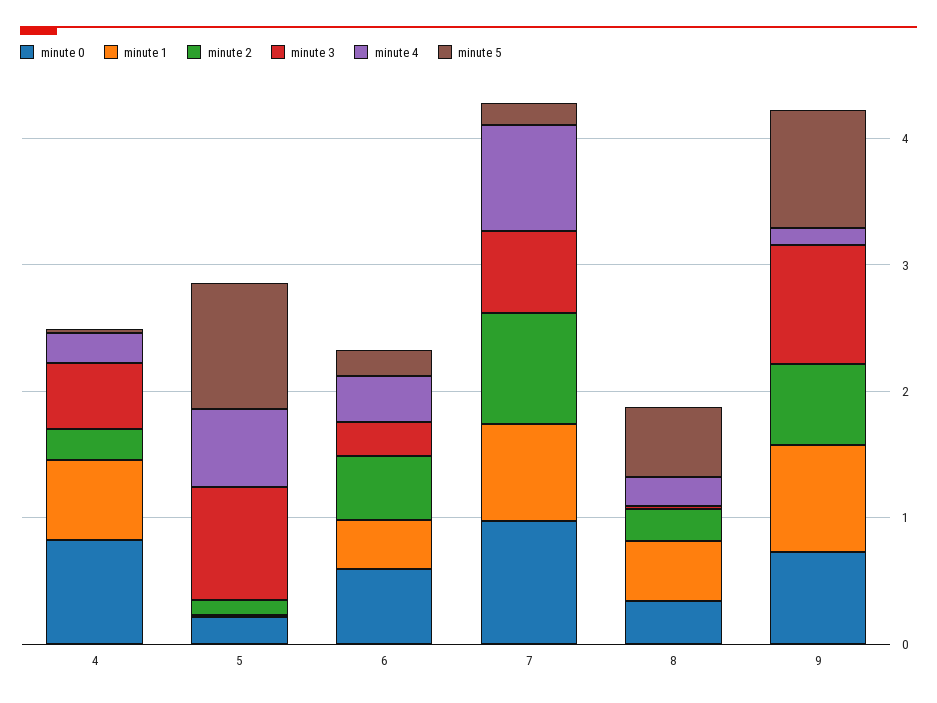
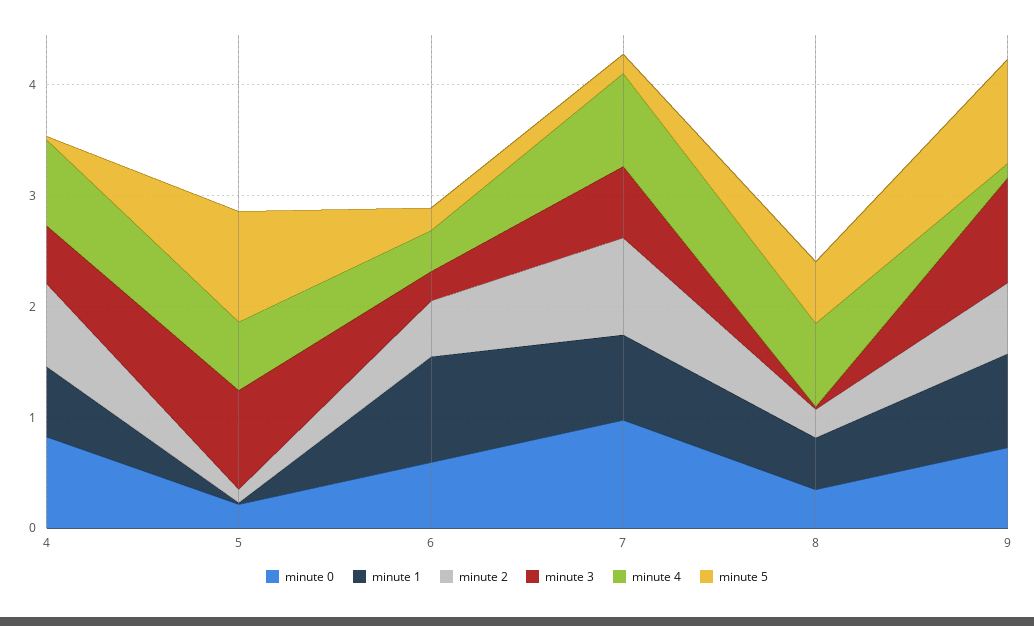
  {
    "minute 0": {
      "4": 0.8,
      "5": 0.2,
      "6": 0.6,
      "7": 1,
      "8": 0.4,
      "9": 0.8
    },
    "minute 1": {
      "4": 0.6,
      "5": 0,
-     "6": 0.4,
+     "6": 1,
      "7": 0.8,
      "8": 0.4,
      "9": 0.8
    },
    "minute 2": {
-     "4": 0.2,
+     "4": 0.8,
      "5": 0.2,
      "6": 0.6,
      "7": 0.8,
      "8": 0.2,
      "9": 0.6
    },
    "minute 3": {
      "4": 0.6,
      "5": 0.8,
      "6": 0.2,
      "7": 0.6,
      "8": 0,
      "9": 1
    },
    "minute 4": {
-     "4": 0.2,
+     "4": 0.8,
      "5": 0.6,
      "6": 0.4,
      "7": 0.8,
-     "8": 0.2,
+     "8": 0.8,
      "9": 0.2
    },
    "minute 5": {
      "4": 0,
      "5": 1,
      "6": 0.2,
      "7": 0.2,
      "8": 0.6,
      "9": 1
    }
  }

